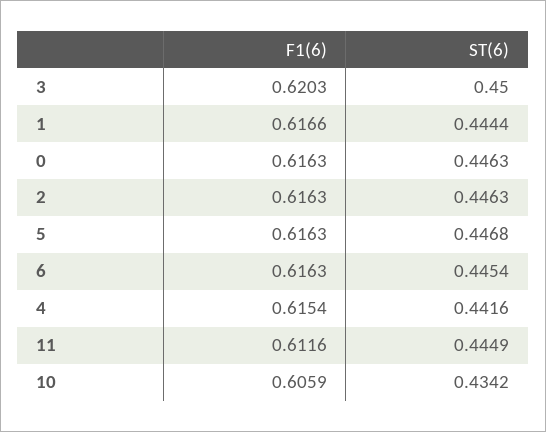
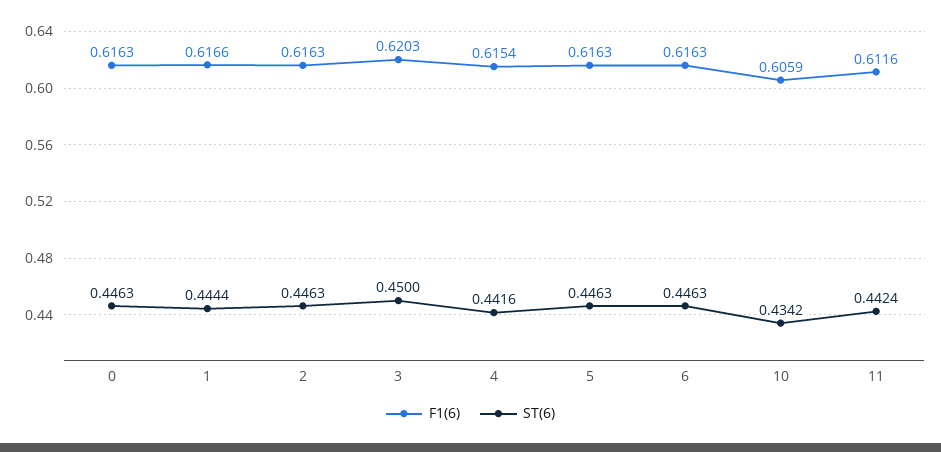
  {
    "F1(6)": {
      "3": 0.6203,
      "1": 0.6166,
      "0": 0.6163,
      "2": 0.6163,
      "5": 0.6163,
      "6": 0.6163,
      "4": 0.6154,
      "11": 0.6116,
      "10": 0.6059
    },
    "ST(6)": {
      "3": 0.45,
      "1": 0.4444,
      "0": 0.4463,
      "2": 0.4463,
-     "5": 0.4468,
+     "5": 0.4463,
-     "6": 0.4454,
+     "6": 0.4463,
      "4": 0.4416,
-     "11": 0.4449,
+     "11": 0.4424,
      "10": 0.4342
    }
  }

